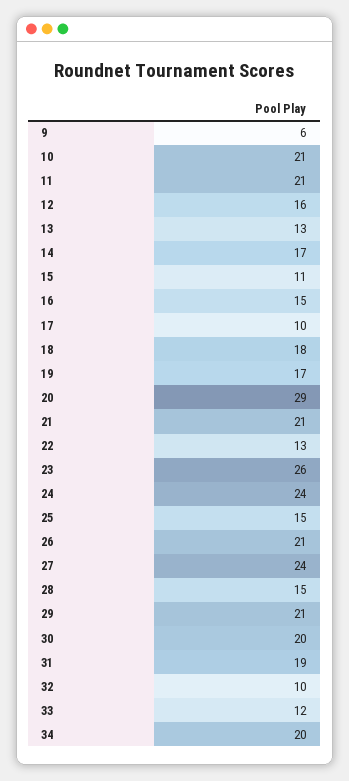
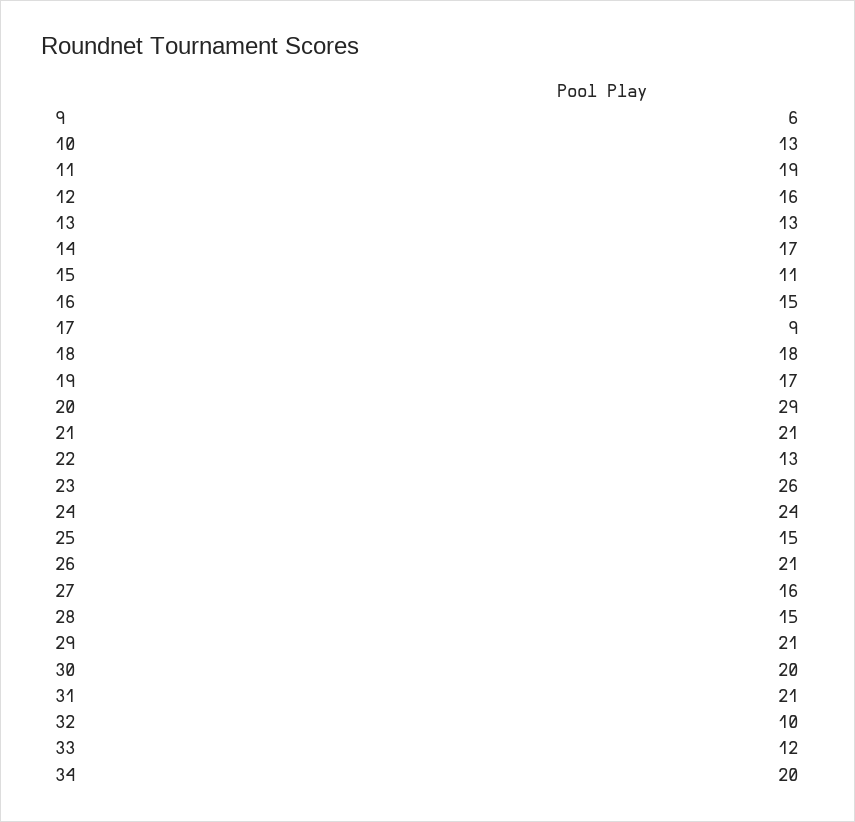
  {
    "9": 6,
-   "10": 21,
+   "10": 13,
-   "11": 21,
+   "11": 19,
    "12": 16,
    "13": 13,
    "14": 17,
    "15": 11,
    "16": 15,
-   "17": 10,
+   "17": 9,
    "18": 18,
    "19": 17,
    "20": 29,
    "21": 21,
    "22": 13,
    "23": 26,
    "24": 24,
    "25": 15,
    "26": 21,
-   "27": 24,
+   "27": 16,
    "28": 15,
    "29": 21,
    "30": 20,
-   "31": 19,
+   "31": 21,
    "32": 10,
    "33": 12,
    "34": 20
  }

